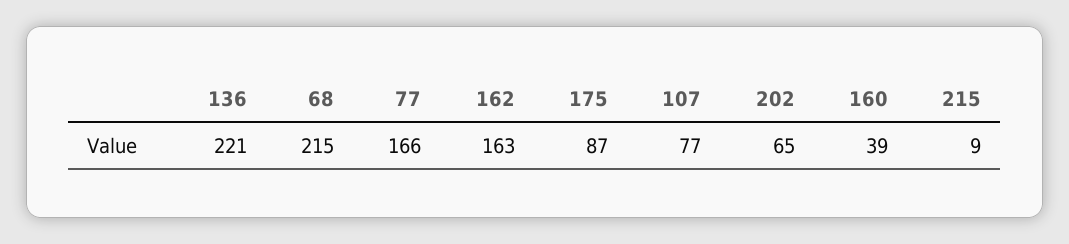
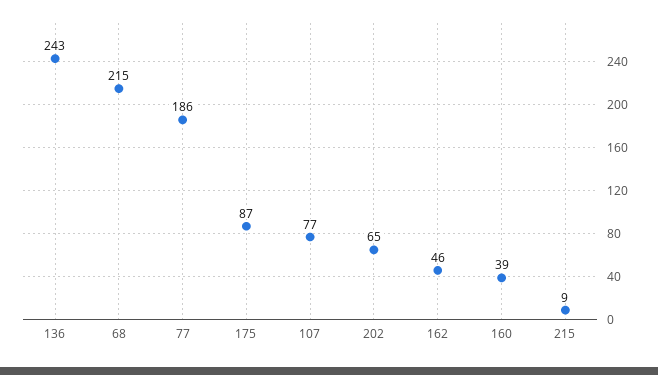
  {
-   "136": 221,
+   "136": 243,
    "68": 215,
-   "77": 166,
+   "77": 186,
-   "162": 163,
+   "162": 46,
    "175": 87,
    "107": 77,
    "202": 65,
    "160": 39,
    "215": 9
  }

